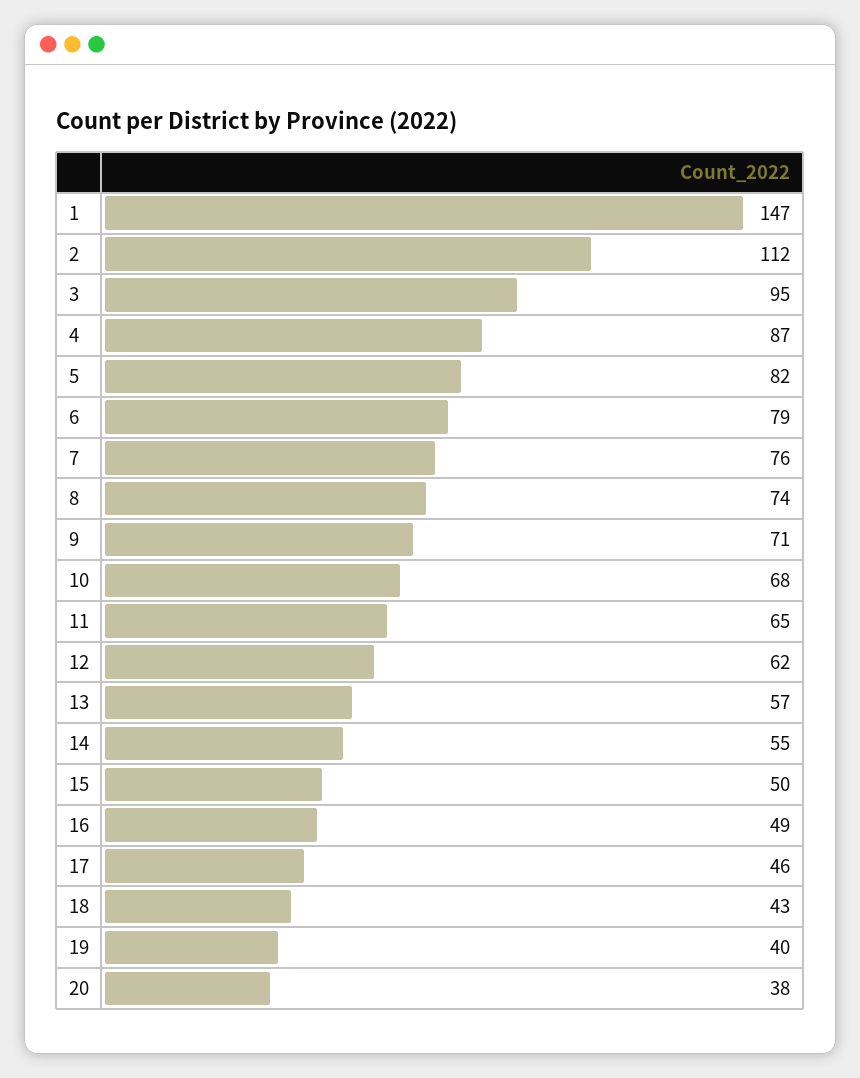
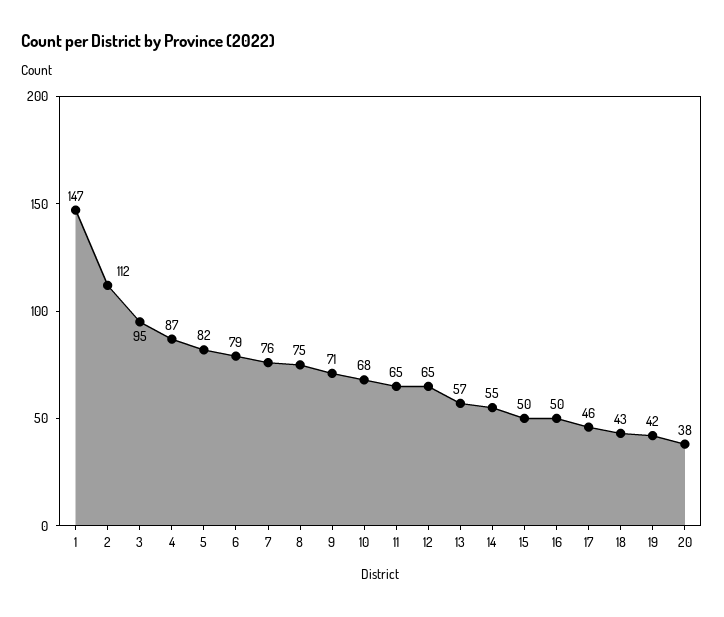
  {
    "1": 147,
    "2": 112,
    "3": 95,
    "4": 87,
    "5": 82,
    "6": 79,
    "7": 76,
-   "8": 74,
+   "8": 75,
    "9": 71,
    "10": 68,
    "11": 65,
-   "12": 62,
+   "12": 65,
    "13": 57,
    "14": 55,
    "15": 50,
-   "16": 49,
+   "16": 50,
    "17": 46,
    "18": 43,
-   "19": 40,
+   "19": 42,
    "20": 38
  }

